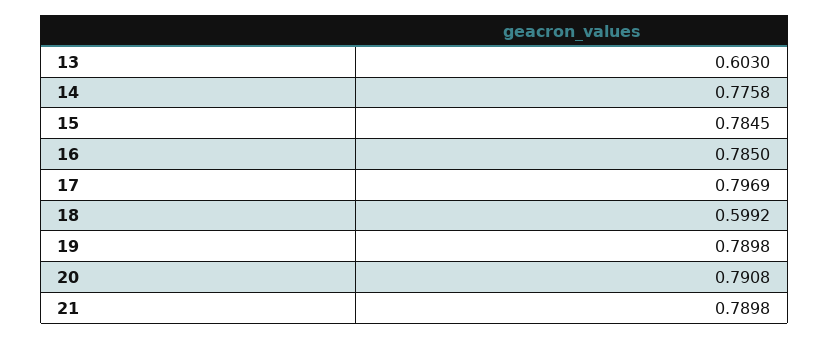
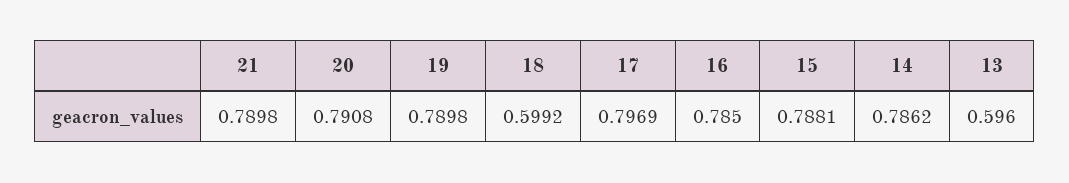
  {
-   "13": 0.603,
+   "13": 0.596,
-   "14": 0.7758,
+   "14": 0.7862,
-   "15": 0.7845,
+   "15": 0.7881,
    "16": 0.785,
    "17": 0.7969,
    "18": 0.5992,
    "19": 0.7898,
    "20": 0.7908,
    "21": 0.7898
  }

